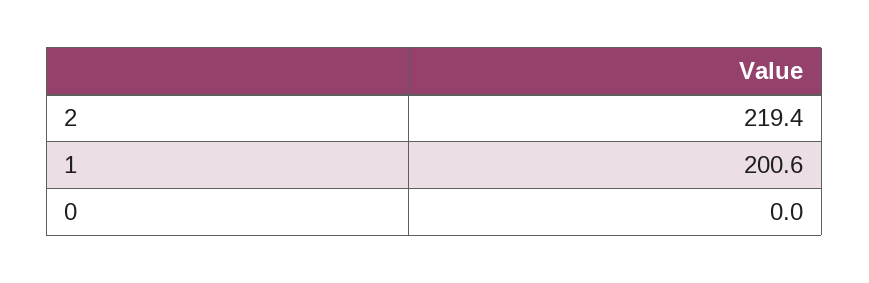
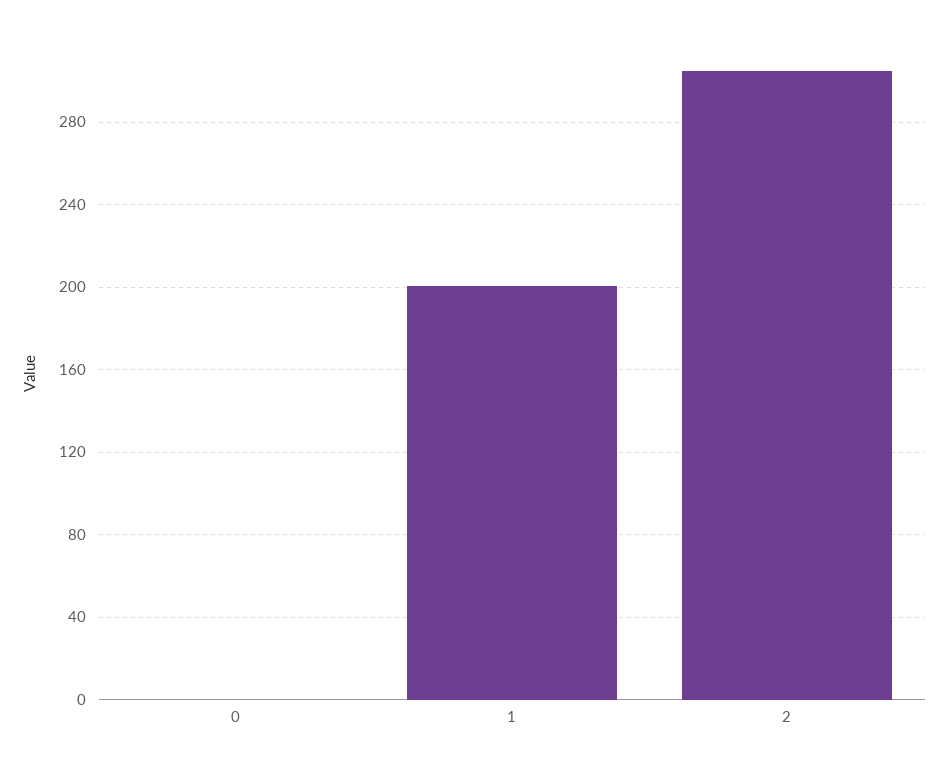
  {
-   "2": 219.4,
+   "2": 305,
    "1": 200.6,
    "0": 0
  }

